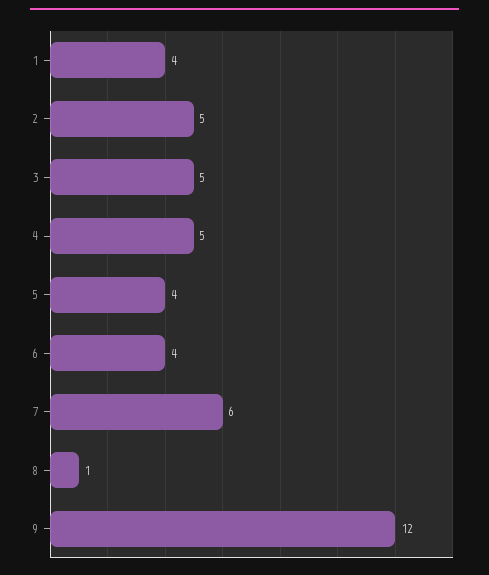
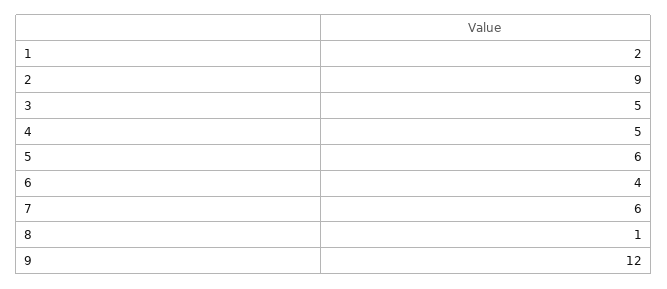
  {
-   "1": 4,
+   "1": 2,
-   "2": 5,
+   "2": 9,
    "3": 5,
    "4": 5,
-   "5": 4,
+   "5": 6,
    "6": 4,
    "7": 6,
    "8": 1,
    "9": 12
  }

